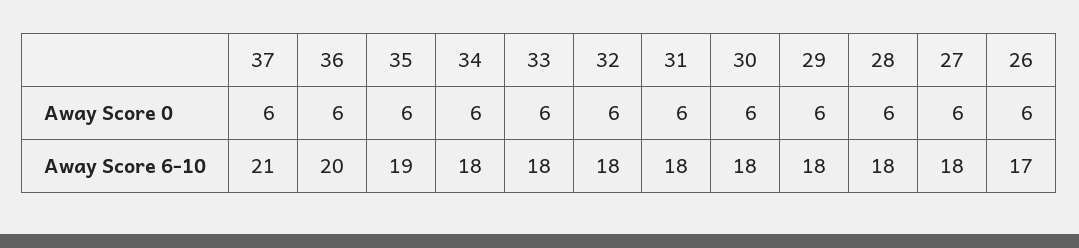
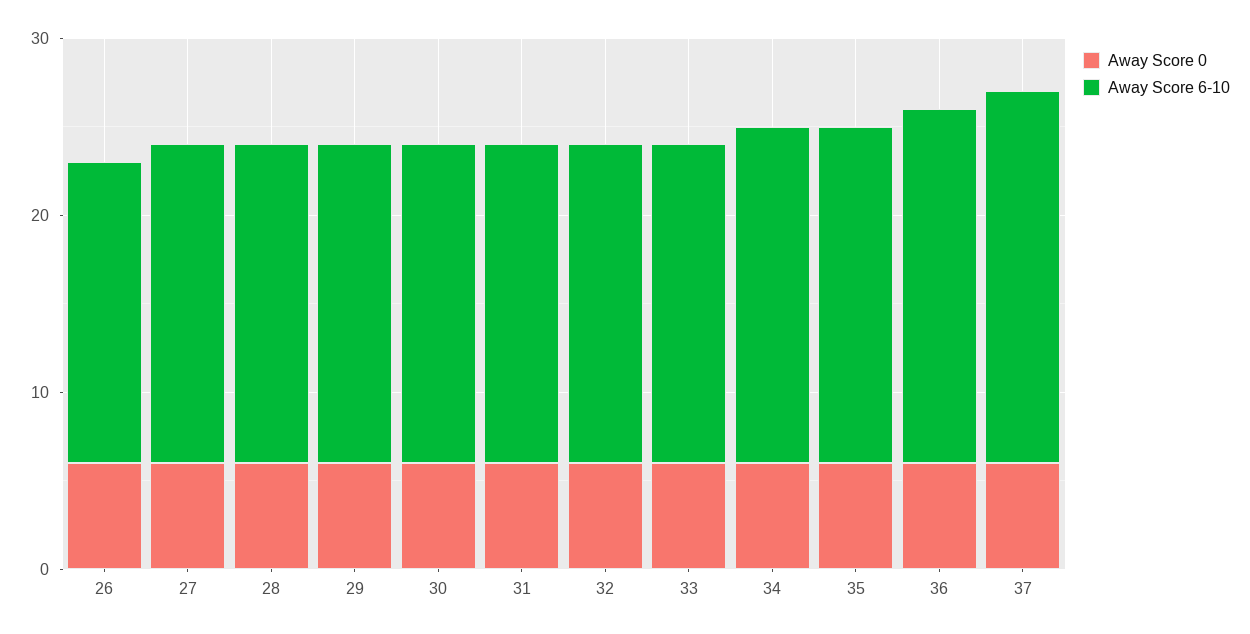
  {
    "Away Score 0": {
      "37": 6,
      "36": 6,
      "35": 6,
      "34": 6,
      "33": 6,
      "32": 6,
      "31": 6,
      "30": 6,
      "29": 6,
      "28": 6,
      "27": 6,
      "26": 6
    },
    "Away Score 6-10": {
      "37": 21,
      "36": 20,
      "35": 19,
-     "34": 18,
+     "34": 19,
      "33": 18,
      "32": 18,
      "31": 18,
      "30": 18,
      "29": 18,
      "28": 18,
      "27": 18,
      "26": 17
    }
  }

